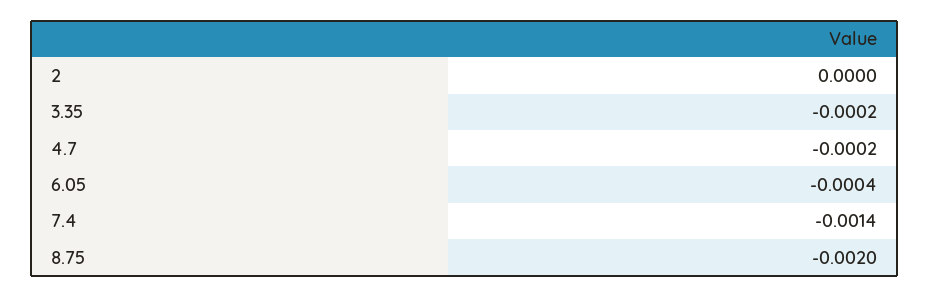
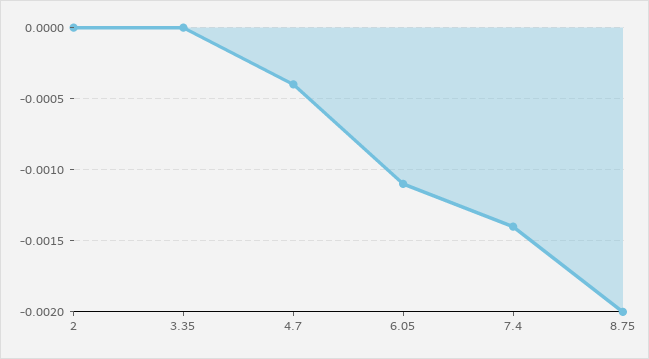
  {
    "2": 0,
-   "3.35": -0.0002,
+   "3.35": 0,
-   "4.7": -0.0002,
+   "4.7": -0.0004,
-   "6.05": -0.0004,
+   "6.05": -0.0011,
    "7.4": -0.0014,
    "8.75": -0.002
  }

